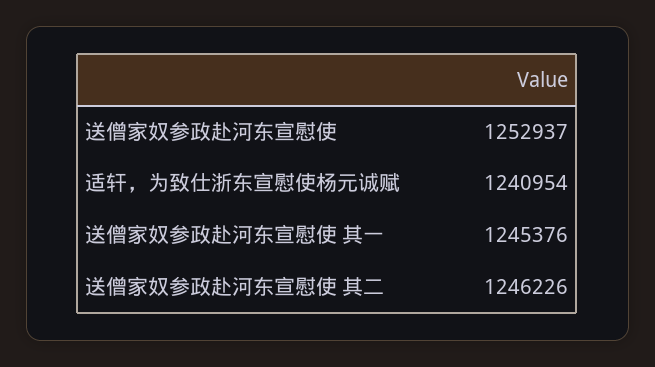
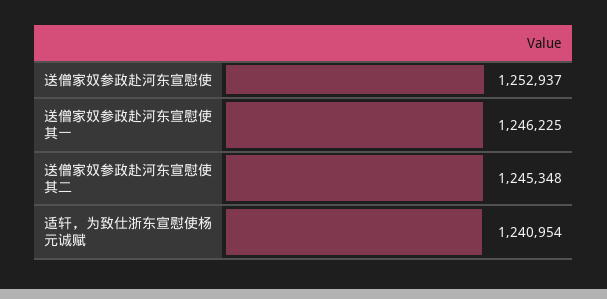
  {
    "送僧家奴参政赴河东宣慰使": 1252937,
    "适轩，为致仕浙东宣慰使杨元诚赋": 1240954,
-   "送僧家奴参政赴河东宣慰使 其一": 1245376,
+   "送僧家奴参政赴河东宣慰使 其一": 1246225,
-   "送僧家奴参政赴河东宣慰使 其二": 1246226
+   "送僧家奴参政赴河东宣慰使 其二": 1245348
  }

